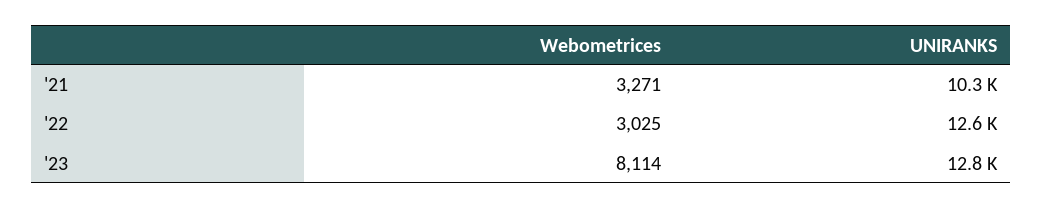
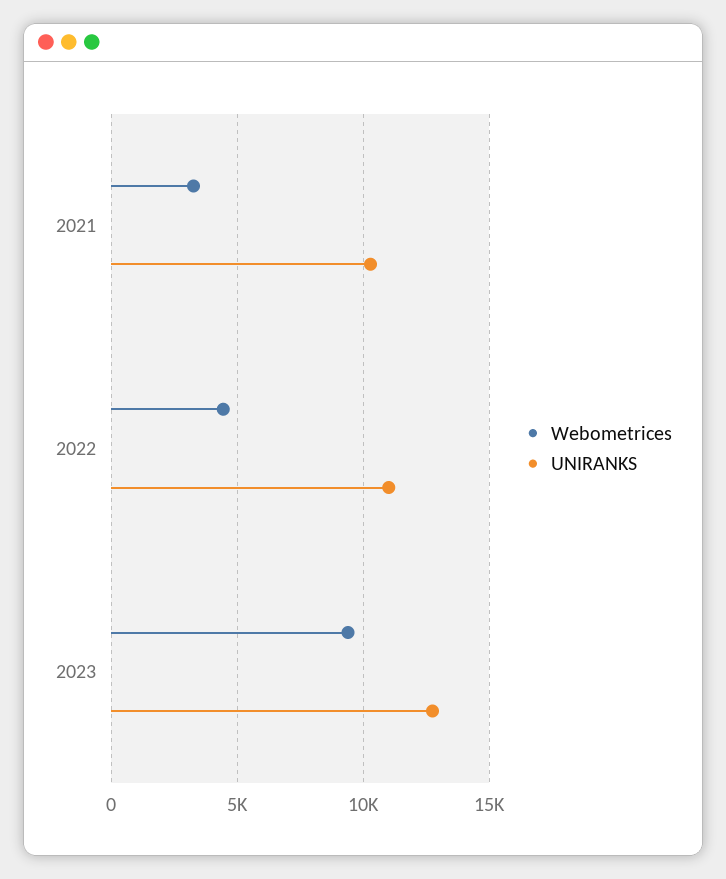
  {
    "Webometrices": {
      "'21": 3271,
-     "'22": 3025,
+     "'22": 4500,
-     "'23": 8114
+     "'23": 9500
    },
    "UNIRANKS": {
      "'21": 10300,
-     "'22": 12600,
+     "'22": 11000,
      "'23": 12800
    }
  }

